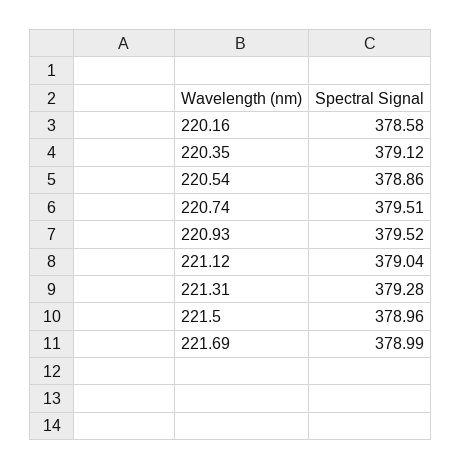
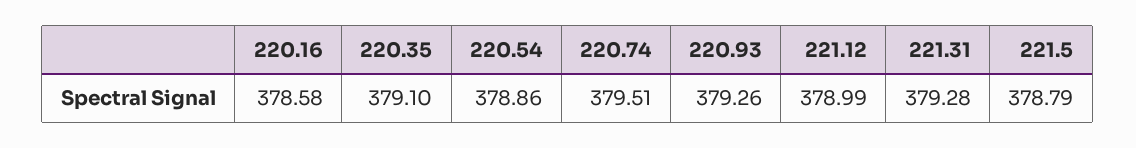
  {
    "220.16": 378.58,
-   "220.35": 379.12,
+   "220.35": 379.1,
    "220.54": 378.86,
    "220.74": 379.51,
-   "220.93": 379.52,
+   "220.93": 379.26,
-   "221.12": 379.04,
+   "221.12": 378.99,
    "221.31": 379.28,
-   "221.5": 378.96,
+   "221.5": 378.79
-   "221.69": 378.99
  }

